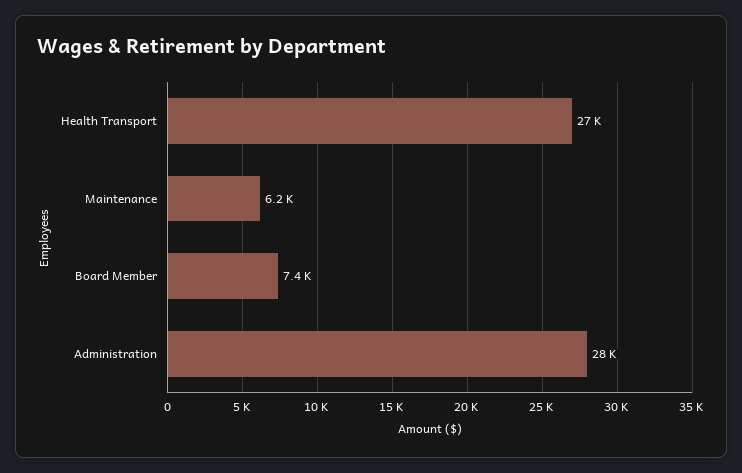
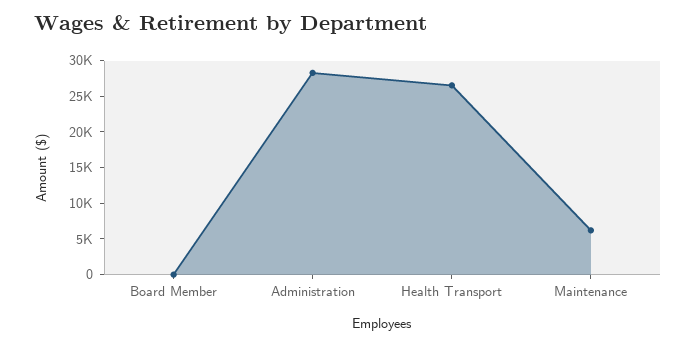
  {
    "Health Transport": 27000,
    "Maintenance": 6200,
-   "Board Member": 7400,
+   "Board Member": 0,
    "Administration": 28000
  }

